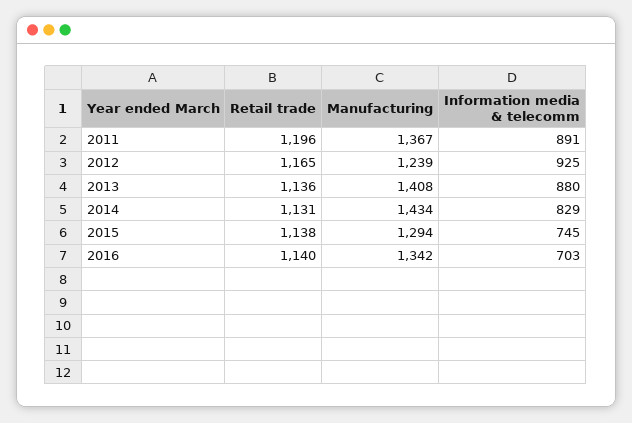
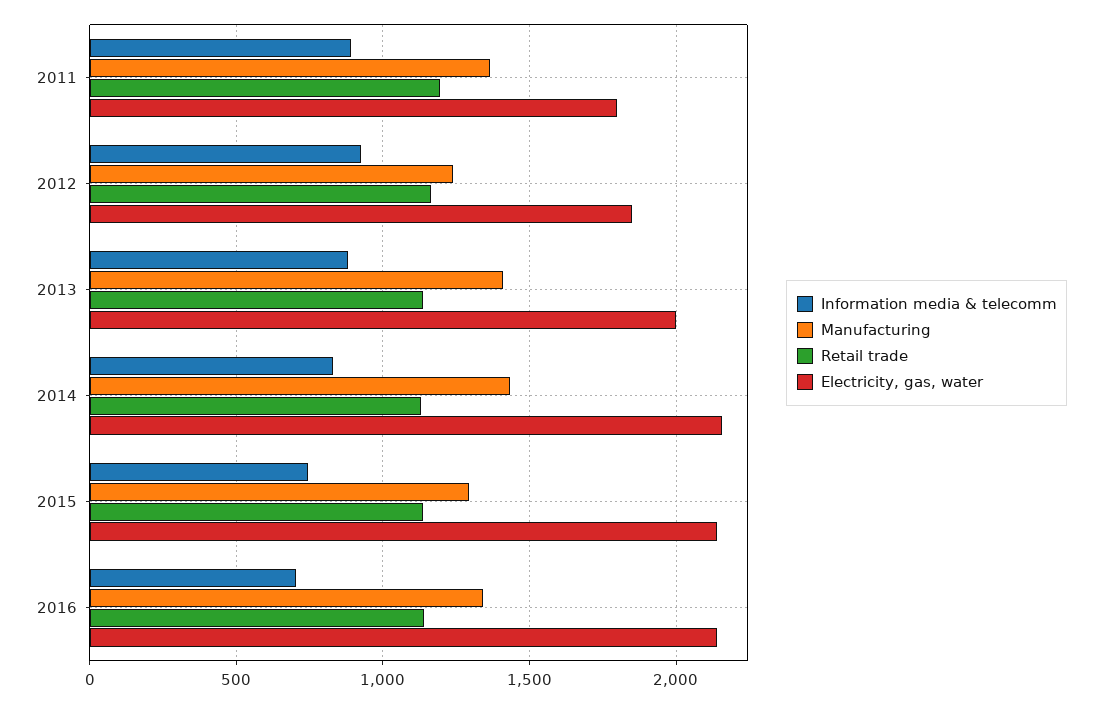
  {
    "Retail trade": {
      "2011": 1196,
      "2012": 1165,
      "2013": 1136,
      "2014": 1131,
      "2015": 1138,
      "2016": 1140
    },
    "Manufacturing": {
      "2011": 1367,
      "2012": 1239,
      "2013": 1408,
      "2014": 1434,
      "2015": 1294,
      "2016": 1342
    },
    "Information media & telecomm": {
      "2011": 891,
      "2012": 925,
      "2013": 880,
      "2014": 829,
      "2015": 745,
      "2016": 703
-   }
+   },
+   "Electricity, gas, water": {
+     "2011": 1800,
+     "2012": 1850,
+     "2013": 2000,
+     "2014": 2150,
+     "2015": 2150,
+     "2016": 2150
+   }
  }

